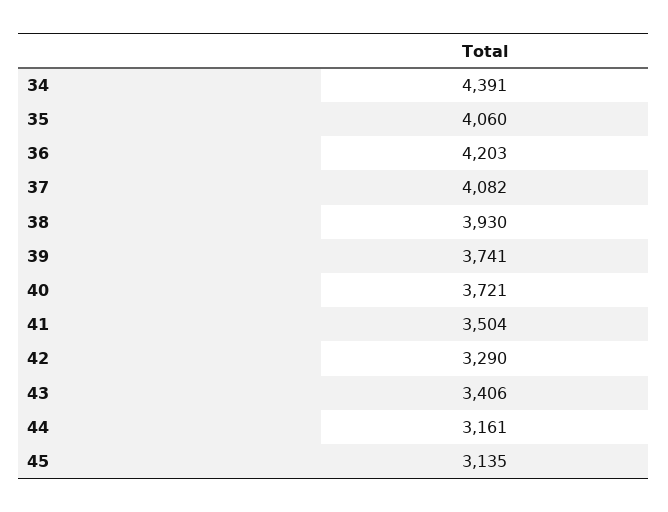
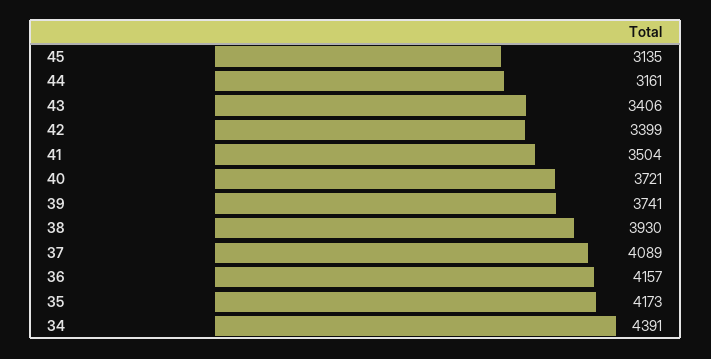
  {
    "34": 4391,
-   "35": 4060,
+   "35": 4173,
-   "36": 4203,
+   "36": 4157,
-   "37": 4082,
+   "37": 4089,
    "38": 3930,
    "39": 3741,
    "40": 3721,
    "41": 3504,
-   "42": 3290,
+   "42": 3399,
    "43": 3406,
    "44": 3161,
    "45": 3135
  }

